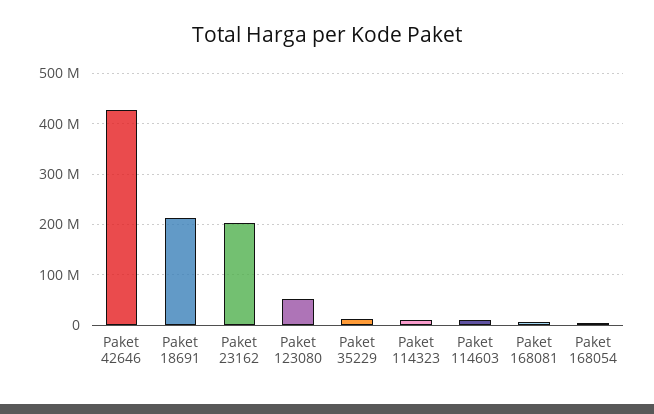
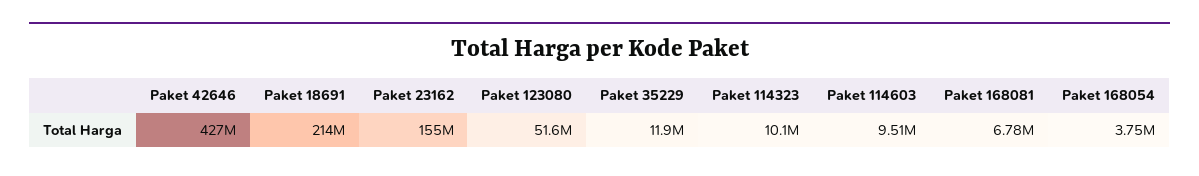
  {
    "Paket 42646": 427000000,
    "Paket 18691": 214000000,
-   "Paket 23162": 200000000,
+   "Paket 23162": 155000000,
    "Paket 123080": 51600000,
    "Paket 35229": 11900000,
    "Paket 114323": 10100000,
    "Paket 114603": 9510000,
    "Paket 168081": 6780000,
    "Paket 168054": 3750000
  }

